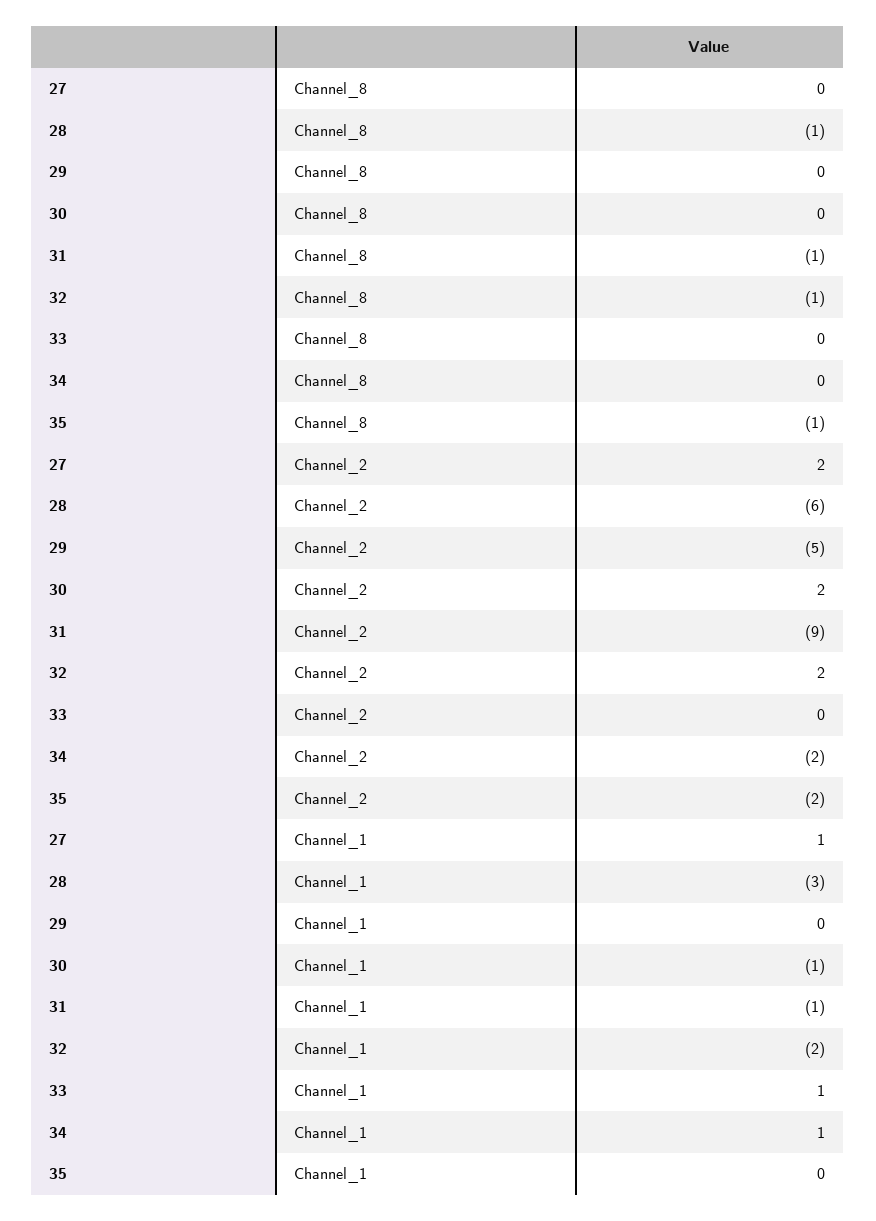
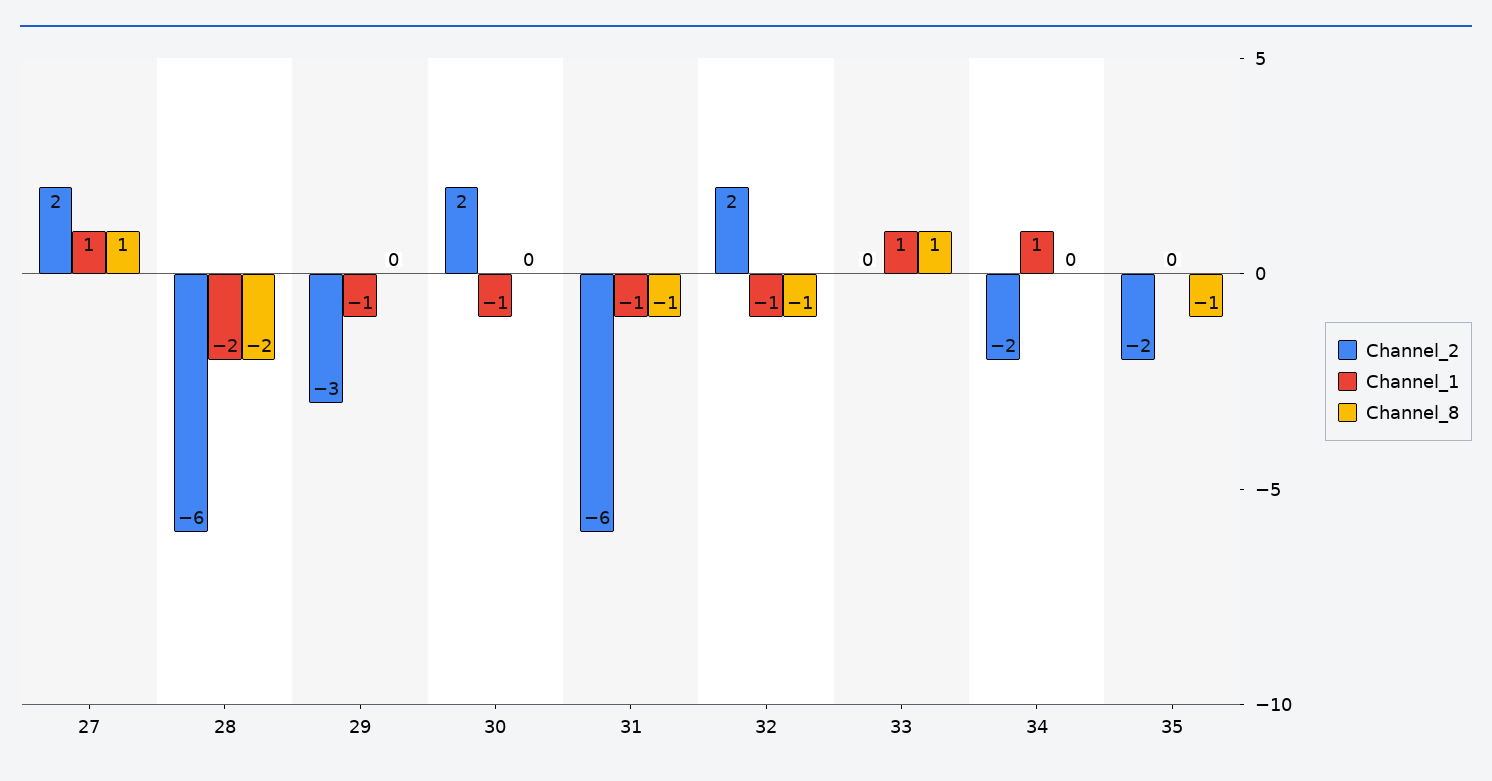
  {
    "Channel_8": {
-     "27": 0,
+     "27": 1,
-     "28": -1,
+     "28": -2,
      "29": 0,
      "30": 0,
      "31": -1,
      "32": -1,
-     "33": 0,
+     "33": 1,
      "34": 0,
      "35": -1
    },
    "Channel_2": {
      "27": 2,
      "28": -6,
-     "29": -5,
+     "29": -3,
      "30": 2,
-     "31": -9,
+     "31": -6,
      "32": 2,
      "33": 0,
      "34": -2,
      "35": -2
    },
    "Channel_1": {
      "27": 1,
-     "28": -3,
+     "28": -2,
-     "29": 0,
+     "29": -1,
      "30": -1,
      "31": -1,
-     "32": -2,
+     "32": -1,
      "33": 1,
      "34": 1,
      "35": 0
    }
  }

